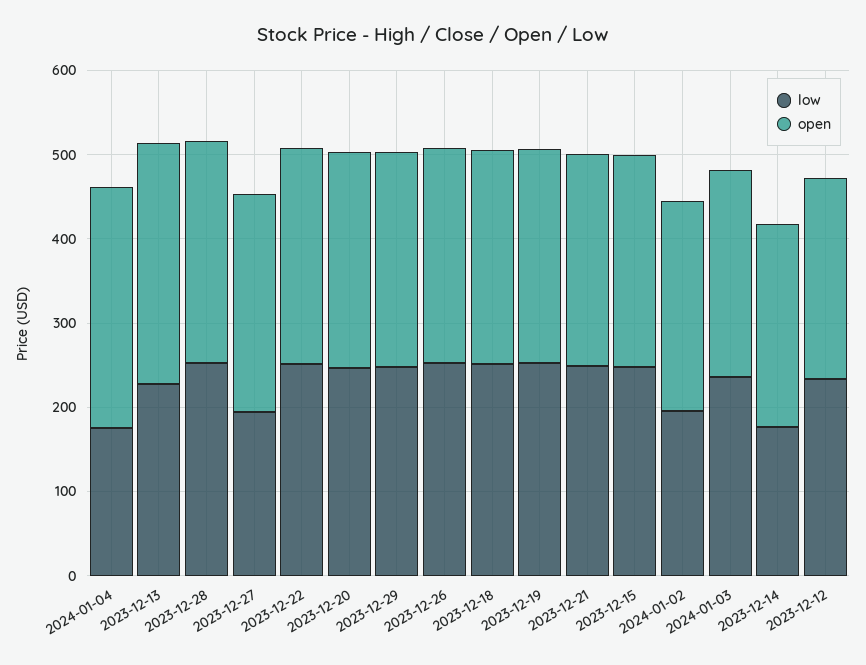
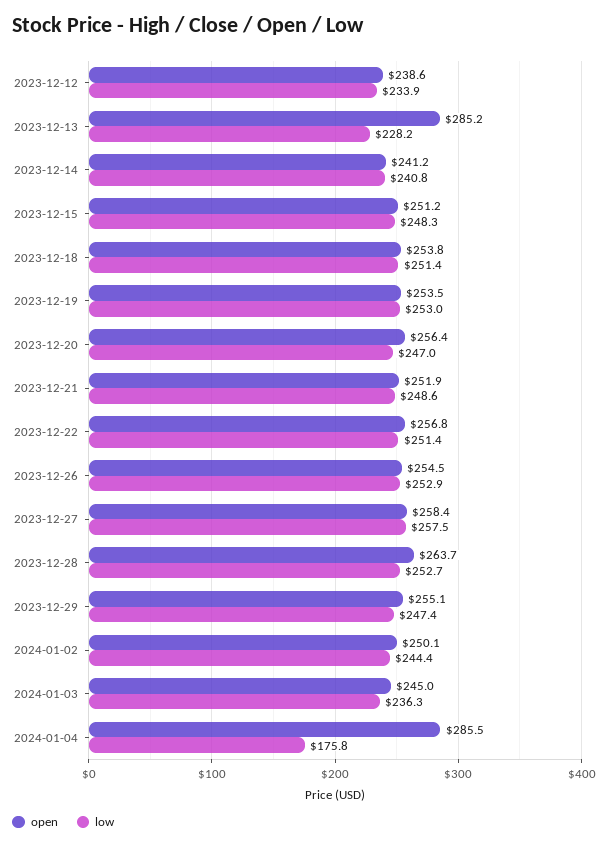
  {
    "low": {
      "2024-01-04": 175.8,
      "2023-12-13": 228.2,
      "2023-12-28": 252.7,
-     "2023-12-27": 200,
+     "2023-12-27": 257.5,
      "2023-12-22": 251.4,
      "2023-12-20": 247,
      "2023-12-29": 247.4,
      "2023-12-26": 252.9,
      "2023-12-18": 251.4,
      "2023-12-19": 253,
      "2023-12-21": 248.6,
      "2023-12-15": 248.3,
-     "2024-01-02": 200,
+     "2024-01-02": 244.4,
      "2024-01-03": 236.3,
-     "2023-12-14": 180,
+     "2023-12-14": 240.8,
      "2023-12-12": 233.9
    },
    "open": {
      "2024-01-04": 285.5,
      "2023-12-13": 285.2,
      "2023-12-28": 263.7,
      "2023-12-27": 258.4,
      "2023-12-22": 256.8,
      "2023-12-20": 256.4,
      "2023-12-29": 255.1,
      "2023-12-26": 254.5,
      "2023-12-18": 253.8,
      "2023-12-19": 253.5,
      "2023-12-21": 251.9,
      "2023-12-15": 251.2,
      "2024-01-02": 250.1,
      "2024-01-03": 245,
      "2023-12-14": 241.2,
      "2023-12-12": 238.6
    }
  }

